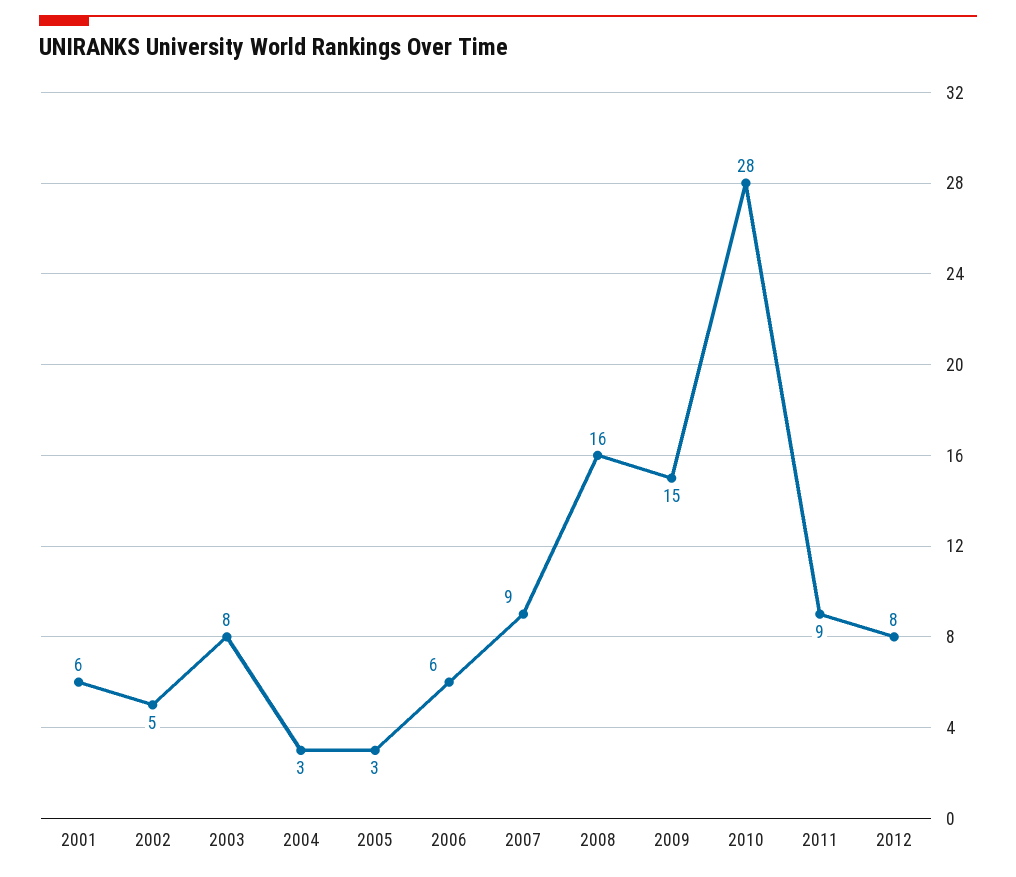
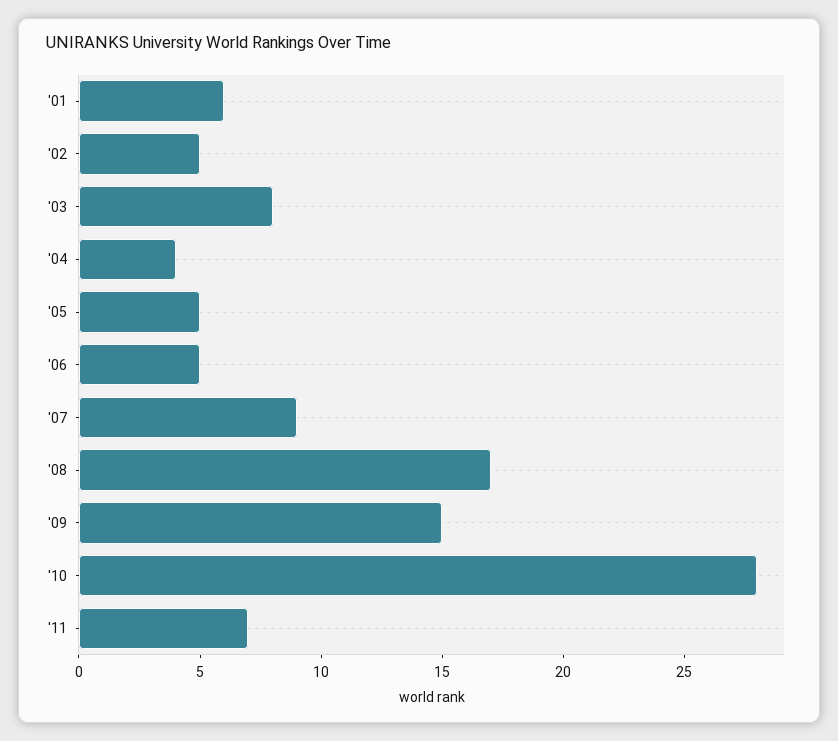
  {
    "2001": 6,
    "2002": 5,
    "2003": 8,
-   "2004": 3,
+   "2004": 4,
-   "2005": 3,
+   "2005": 5,
-   "2006": 6,
+   "2006": 5,
    "2007": 9,
-   "2008": 16,
+   "2008": 17,
    "2009": 15,
    "2010": 28,
-   "2011": 9,
+   "2011": 7
-   "2012": 8
  }

